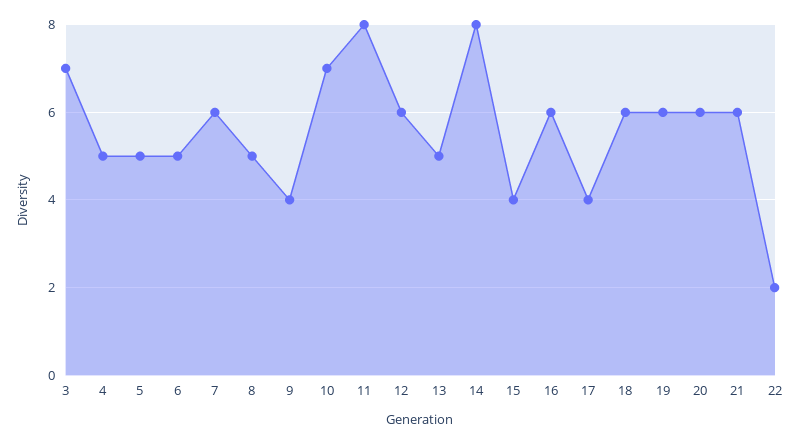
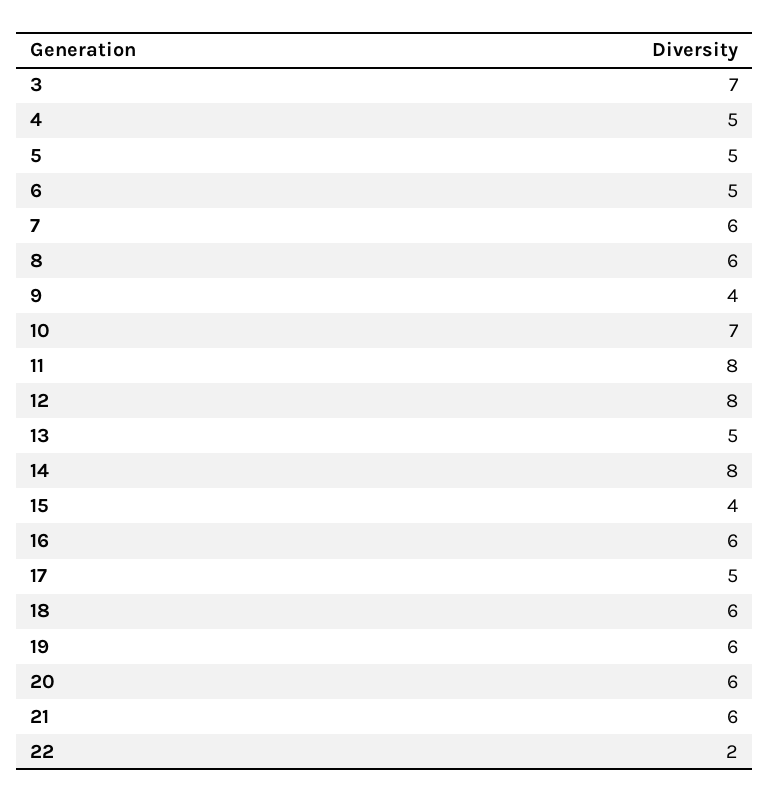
  {
    "3": 7,
    "4": 5,
    "5": 5,
    "6": 5,
    "7": 6,
-   "8": 5,
+   "8": 6,
    "9": 4,
    "10": 7,
    "11": 8,
-   "12": 6,
+   "12": 8,
    "13": 5,
    "14": 8,
    "15": 4,
    "16": 6,
-   "17": 4,
+   "17": 5,
    "18": 6,
    "19": 6,
    "20": 6,
    "21": 6,
    "22": 2
  }

